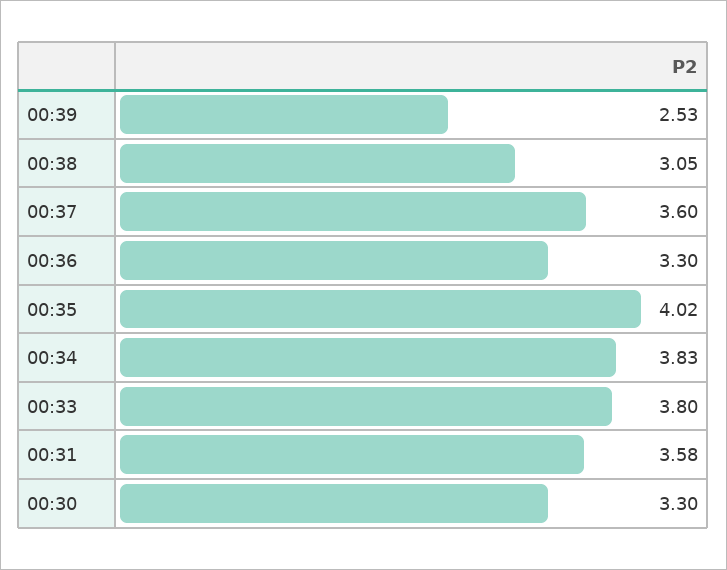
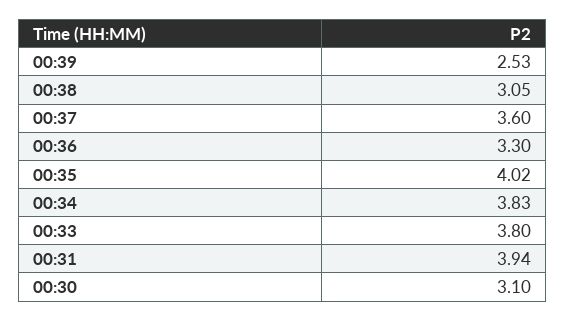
  {
    "00:39": 2.53,
    "00:38": 3.05,
    "00:37": 3.6,
    "00:36": 3.3,
    "00:35": 4.02,
    "00:34": 3.83,
    "00:33": 3.8,
-   "00:31": 3.58,
+   "00:31": 3.94,
-   "00:30": 3.3
+   "00:30": 3.1
  }

